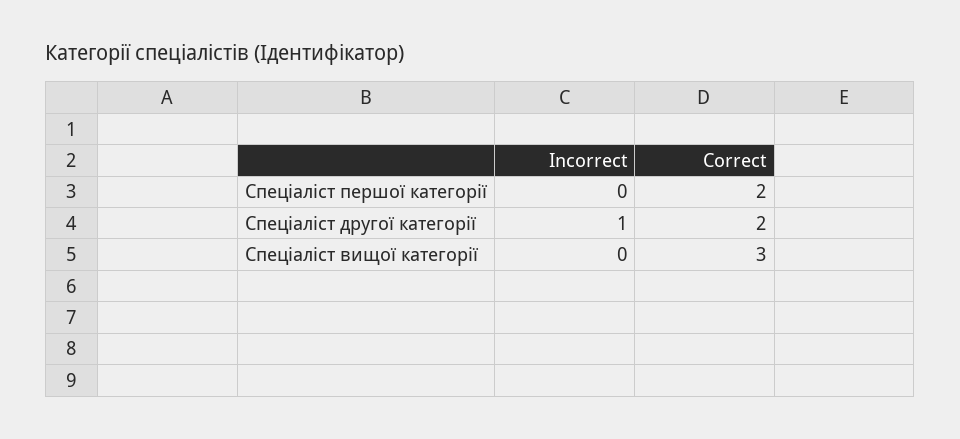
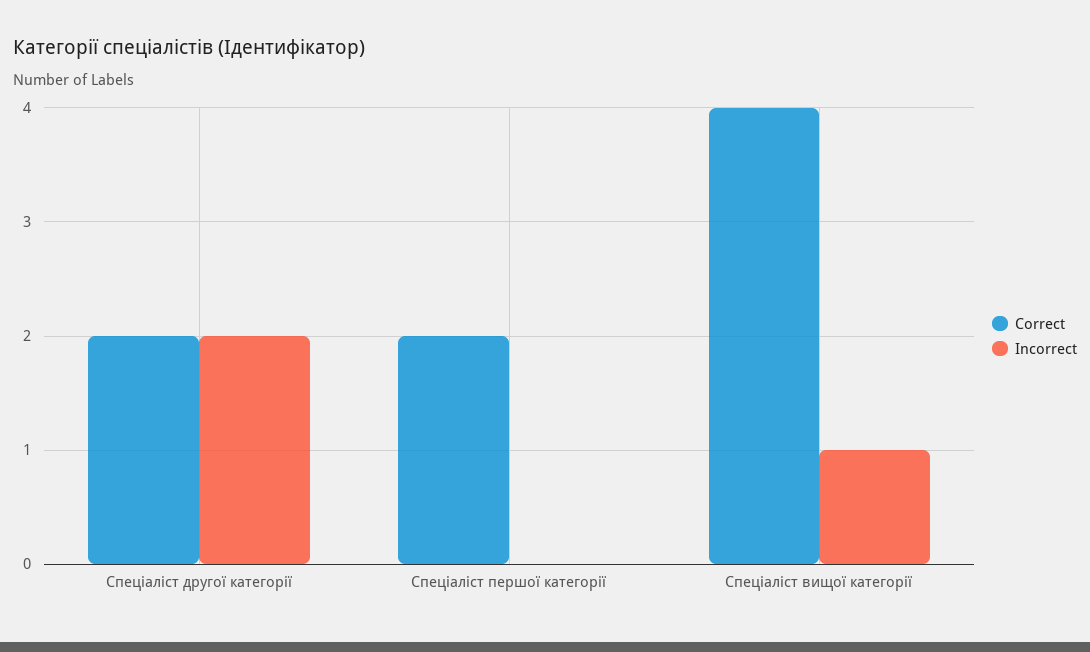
  {
    "Incorrect": {
      "Спеціаліст першої категорії": 0,
-     "Спеціаліст другої категорії": 1,
+     "Спеціаліст другої категорії": 2,
-     "Спеціаліст вищої категорії": 0
+     "Спеціаліст вищої категорії": 1
    },
    "Correct": {
      "Спеціаліст першої категорії": 2,
      "Спеціаліст другої категорії": 2,
-     "Спеціаліст вищої категорії": 3
+     "Спеціаліст вищої категорії": 4
    }
  }

